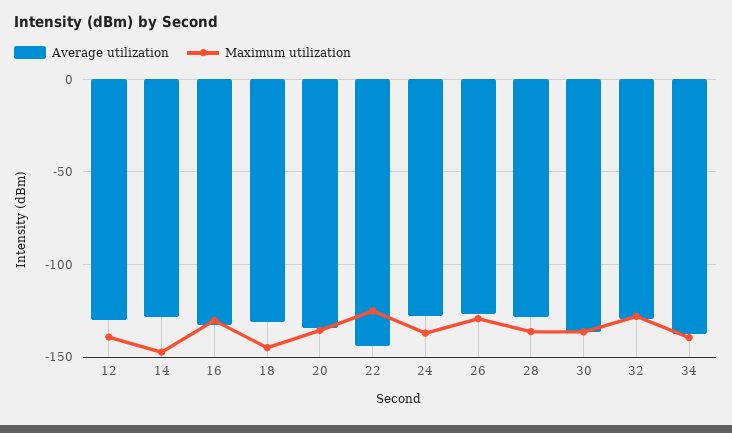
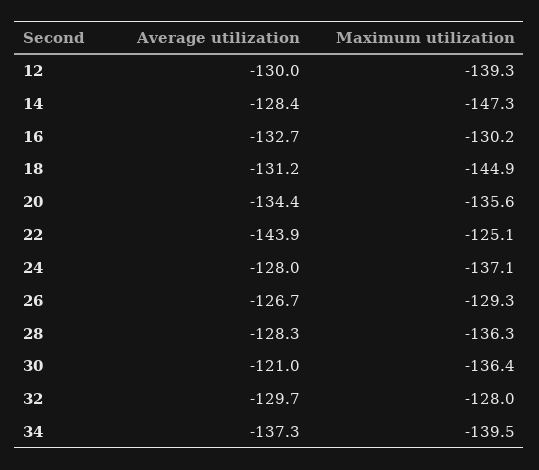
  {
    "Average utilization": {
      "12": -130,
      "14": -128.4,
      "16": -132.7,
      "18": -131.2,
      "20": -134.4,
      "22": -143.9,
      "24": -128,
      "26": -126.7,
      "28": -128.3,
-     "30": -135,
+     "30": -121,
      "32": -129.7,
      "34": -137.3
    },
    "Maximum utilization": {
      "12": -139.3,
      "14": -147.3,
      "16": -130.2,
      "18": -144.9,
      "20": -135.6,
      "22": -125.1,
      "24": -137.1,
      "26": -129.3,
      "28": -136.3,
      "30": -136.4,
      "32": -128,
      "34": -139.5
    }
  }

